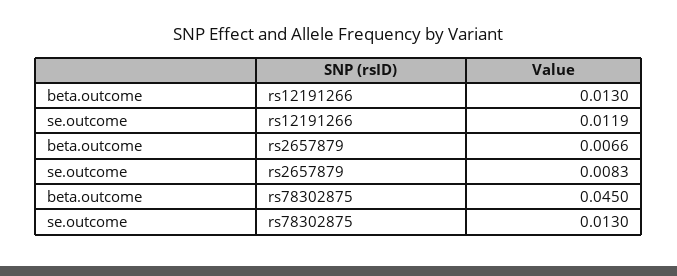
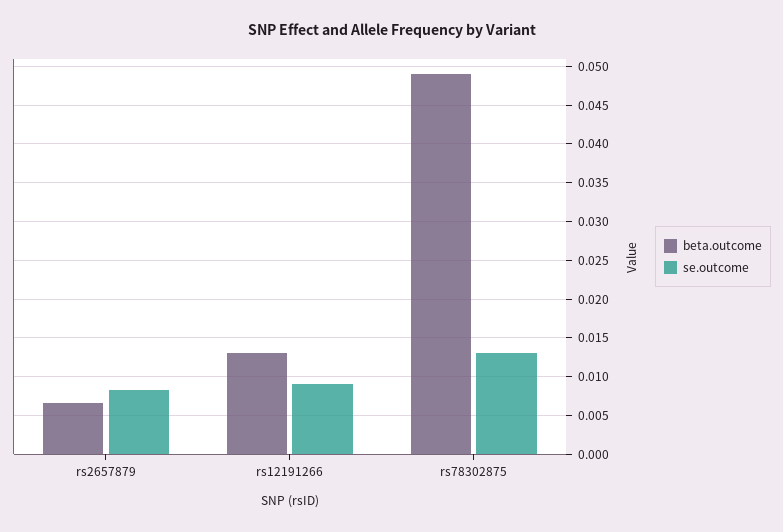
  {
    "beta.outcome": {
      "rs12191266": 0.013,
      "rs2657879": 0.0066,
-     "rs78302875": 0.045
+     "rs78302875": 0.049
    },
    "se.outcome": {
-     "rs12191266": 0.0119,
+     "rs12191266": 0.009,
      "rs2657879": 0.0083,
      "rs78302875": 0.013
    }
  }

